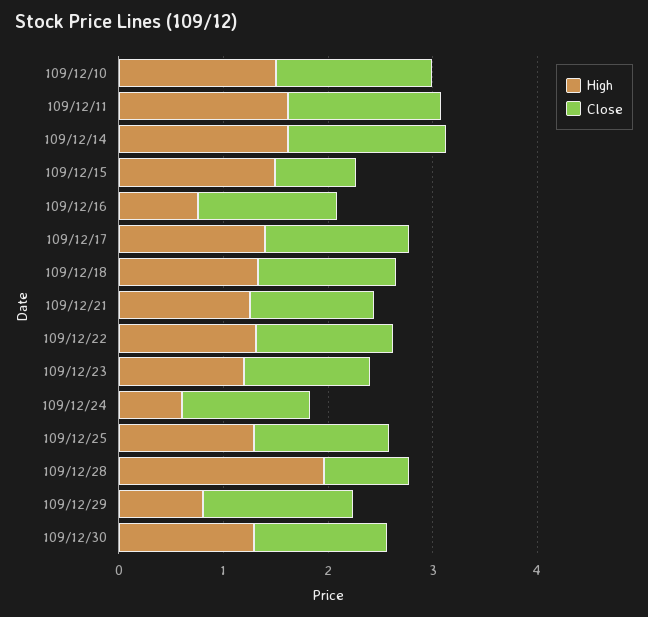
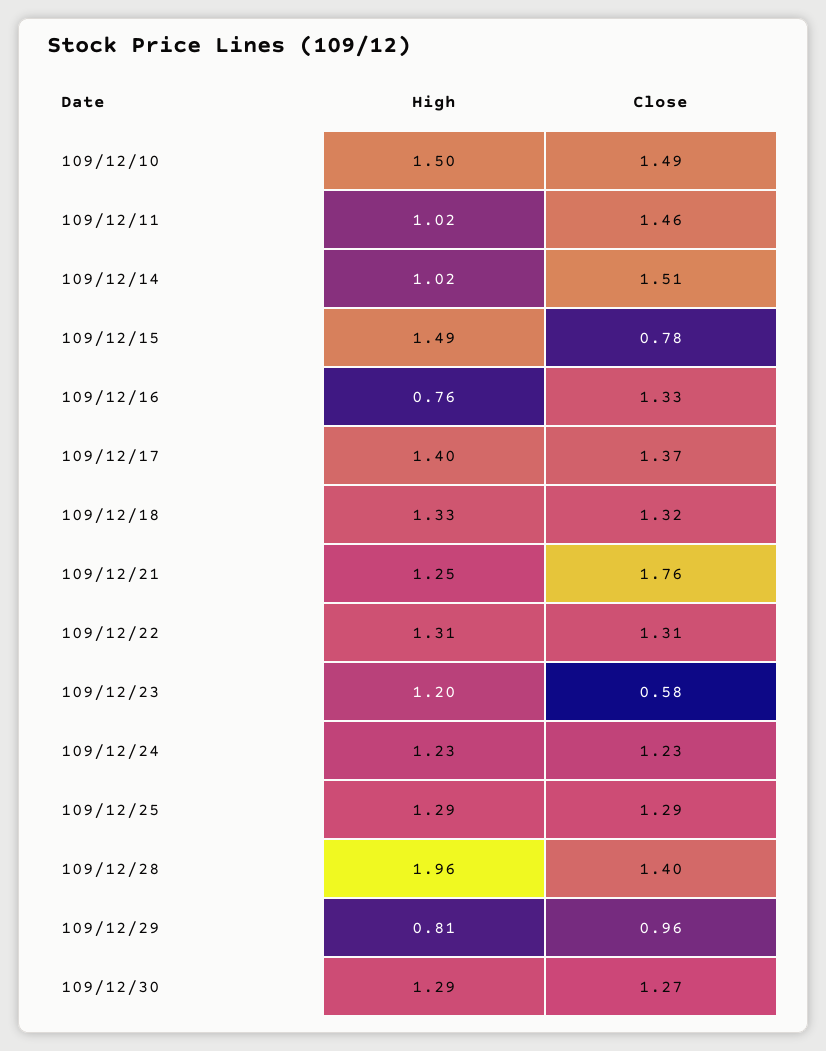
  {
    "High": {
      "109/12/10": 1.5,
-     "109/12/11": 1.6,
+     "109/12/11": 1.02,
-     "109/12/14": 1.6,
+     "109/12/14": 1.02,
      "109/12/15": 1.49,
      "109/12/16": 0.76,
      "109/12/17": 1.4,
      "109/12/18": 1.33,
      "109/12/21": 1.25,
      "109/12/22": 1.31,
      "109/12/23": 1.2,
-     "109/12/24": 0.6,
+     "109/12/24": 1.23,
      "109/12/25": 1.29,
      "109/12/28": 1.96,
      "109/12/29": 0.81,
      "109/12/30": 1.29
    },
    "Close": {
      "109/12/10": 1.49,
      "109/12/11": 1.46,
      "109/12/14": 1.51,
      "109/12/15": 0.78,
      "109/12/16": 1.33,
      "109/12/17": 1.37,
      "109/12/18": 1.32,
-     "109/12/21": 1.2,
+     "109/12/21": 1.76,
      "109/12/22": 1.31,
-     "109/12/23": 1.2,
+     "109/12/23": 0.58,
      "109/12/24": 1.23,
      "109/12/25": 1.29,
-     "109/12/28": 0.8,
+     "109/12/28": 1.4,
-     "109/12/29": 1.4,
+     "109/12/29": 0.96,
      "109/12/30": 1.27
    }
  }

